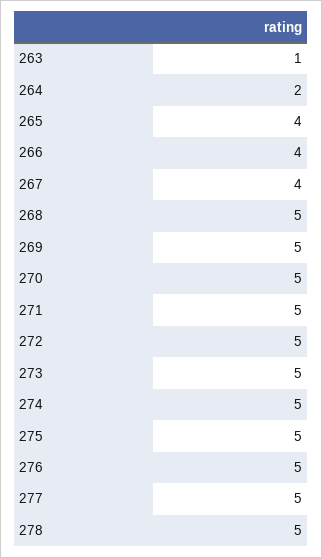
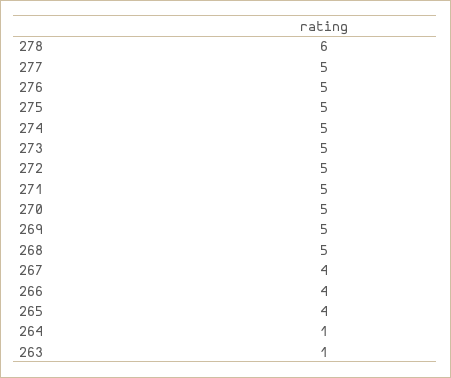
  {
    "263": 1,
-   "264": 2,
+   "264": 1,
    "265": 4,
    "266": 4,
    "267": 4,
    "268": 5,
    "269": 5,
    "270": 5,
    "271": 5,
    "272": 5,
    "273": 5,
    "274": 5,
    "275": 5,
    "276": 5,
    "277": 5,
-   "278": 5
+   "278": 6
  }

